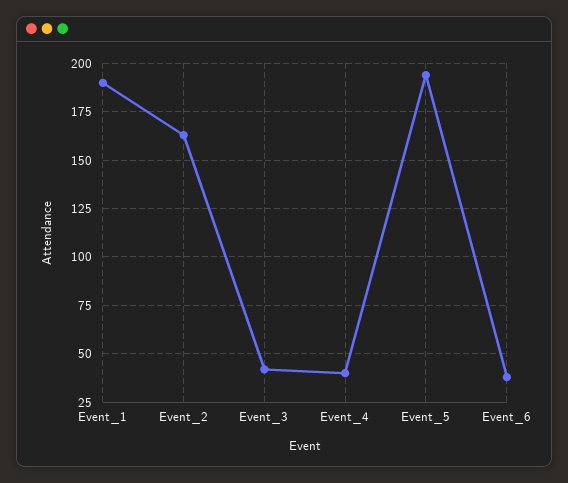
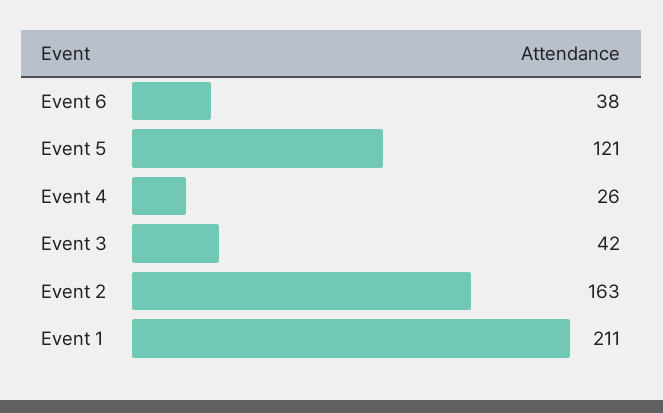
  {
-   "Event_1": 190,
+   "Event_1": 211,
    "Event_2": 163,
    "Event_3": 42,
-   "Event_4": 40,
+   "Event_4": 26,
-   "Event_5": 195,
+   "Event_5": 121,
    "Event_6": 38
  }

